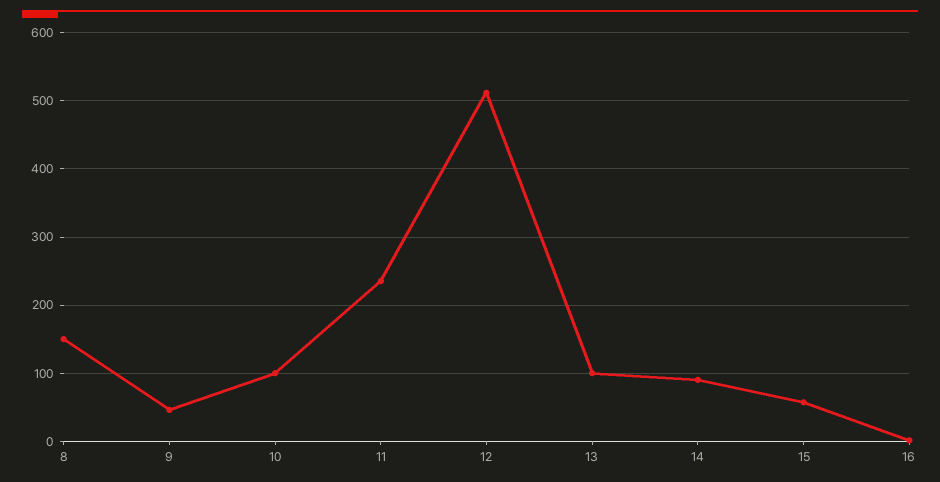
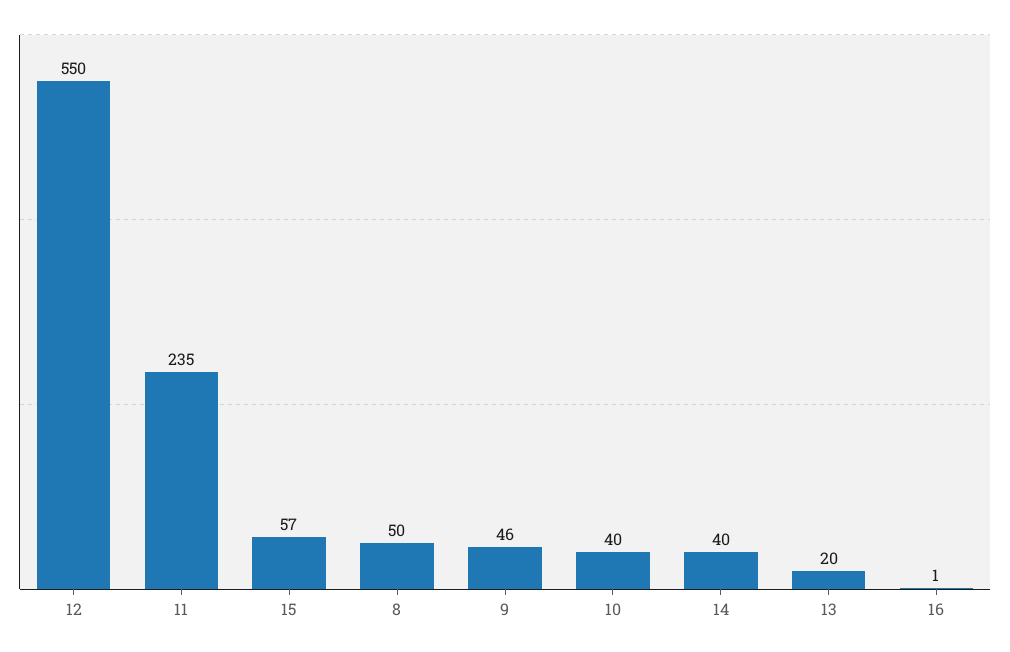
  {
-   "8": 150,
+   "8": 50,
    "9": 46,
-   "10": 100,
+   "10": 40,
    "11": 235,
-   "12": 510,
+   "12": 550,
-   "13": 100,
+   "13": 20,
-   "14": 90,
+   "14": 40,
    "15": 57,
    "16": 1
  }

